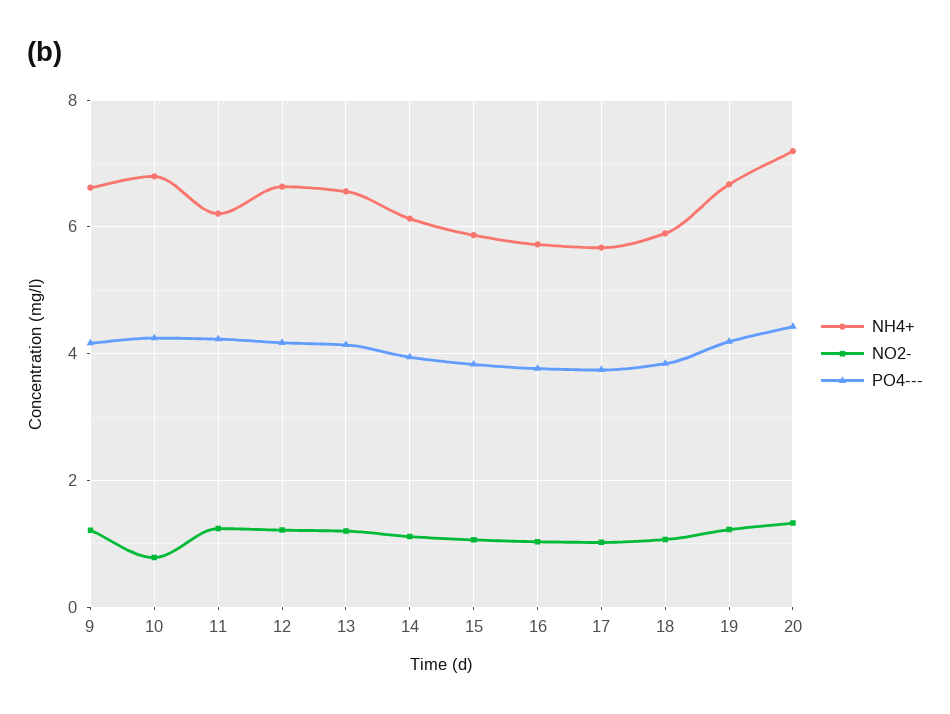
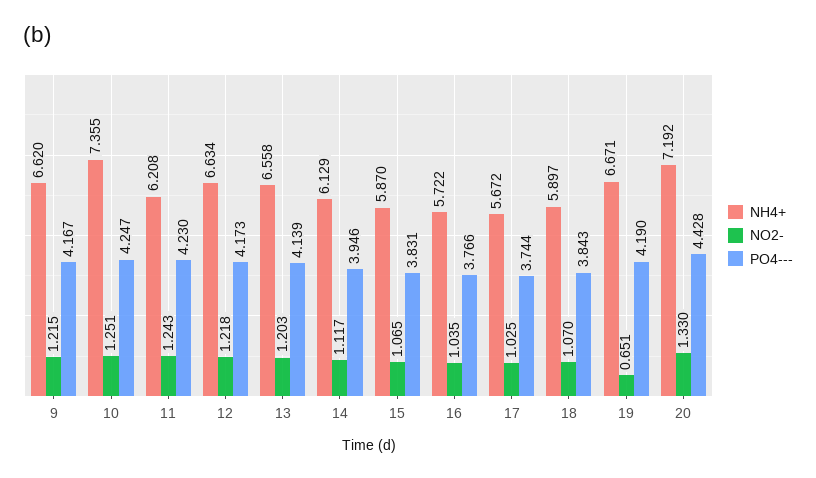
  {
    "NH4+": {
      "9": 6.62,
-     "10": 6.8,
+     "10": 7.355,
      "11": 6.208,
      "12": 6.634,
      "13": 6.558,
      "14": 6.129,
      "15": 5.87,
      "16": 5.722,
      "17": 5.672,
      "18": 5.897,
      "19": 6.671,
      "20": 7.192
    },
    "NO2-": {
      "9": 1.215,
-     "10": 0.8,
+     "10": 1.251,
      "11": 1.243,
      "12": 1.218,
      "13": 1.203,
      "14": 1.117,
      "15": 1.065,
      "16": 1.035,
      "17": 1.025,
      "18": 1.07,
-     "19": 1.2,
+     "19": 0.651,
      "20": 1.33
    },
    "PO4---": {
      "9": 4.167,
      "10": 4.247,
      "11": 4.23,
      "12": 4.173,
      "13": 4.139,
      "14": 3.946,
      "15": 3.831,
      "16": 3.766,
      "17": 3.744,
      "18": 3.843,
      "19": 4.19,
      "20": 4.428
    }
  }

